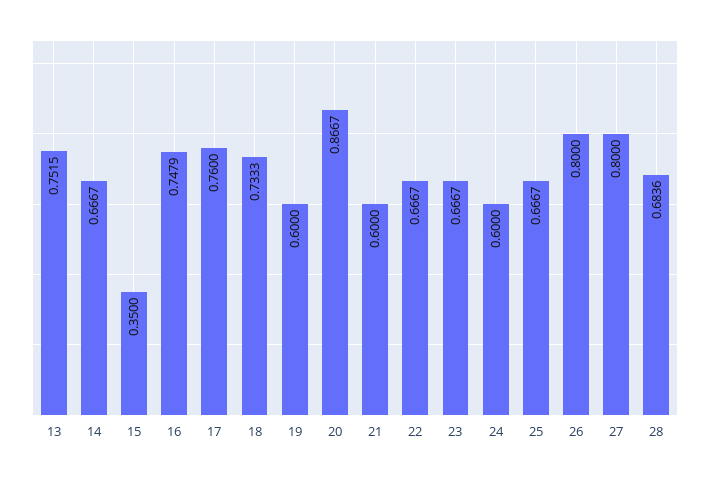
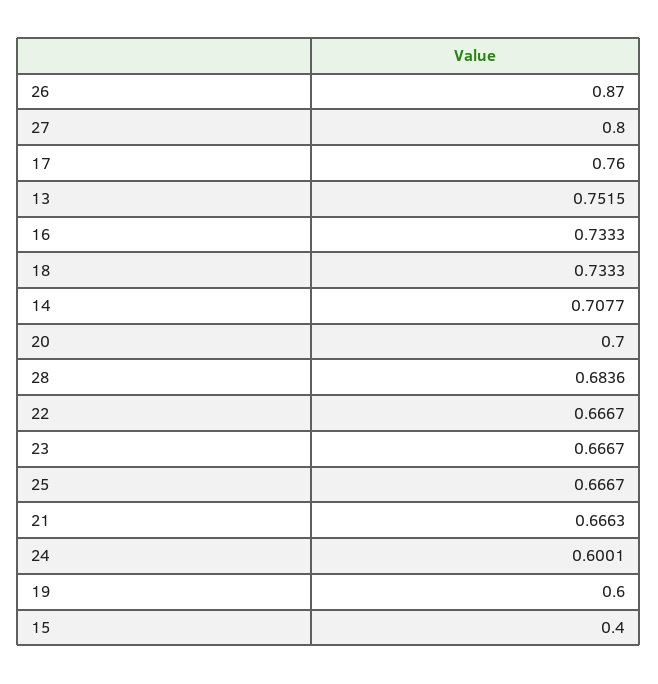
  {
    "13": 0.7515,
-   "14": 0.6667,
+   "14": 0.7077,
-   "15": 0.35,
+   "15": 0.4,
-   "16": 0.7479,
+   "16": 0.7333,
    "17": 0.76,
    "18": 0.7333,
    "19": 0.6,
-   "20": 0.8667,
+   "20": 0.7,
-   "21": 0.6,
+   "21": 0.6663,
    "22": 0.6667,
    "23": 0.6667,
-   "24": 0.6,
+   "24": 0.6001,
    "25": 0.6667,
-   "26": 0.8,
+   "26": 0.87,
    "27": 0.8,
    "28": 0.6836
  }

